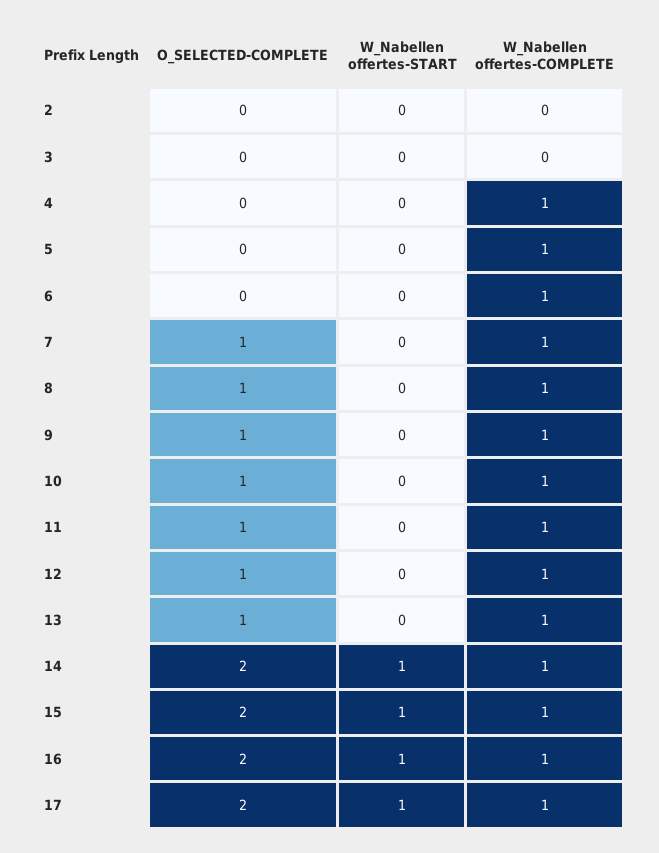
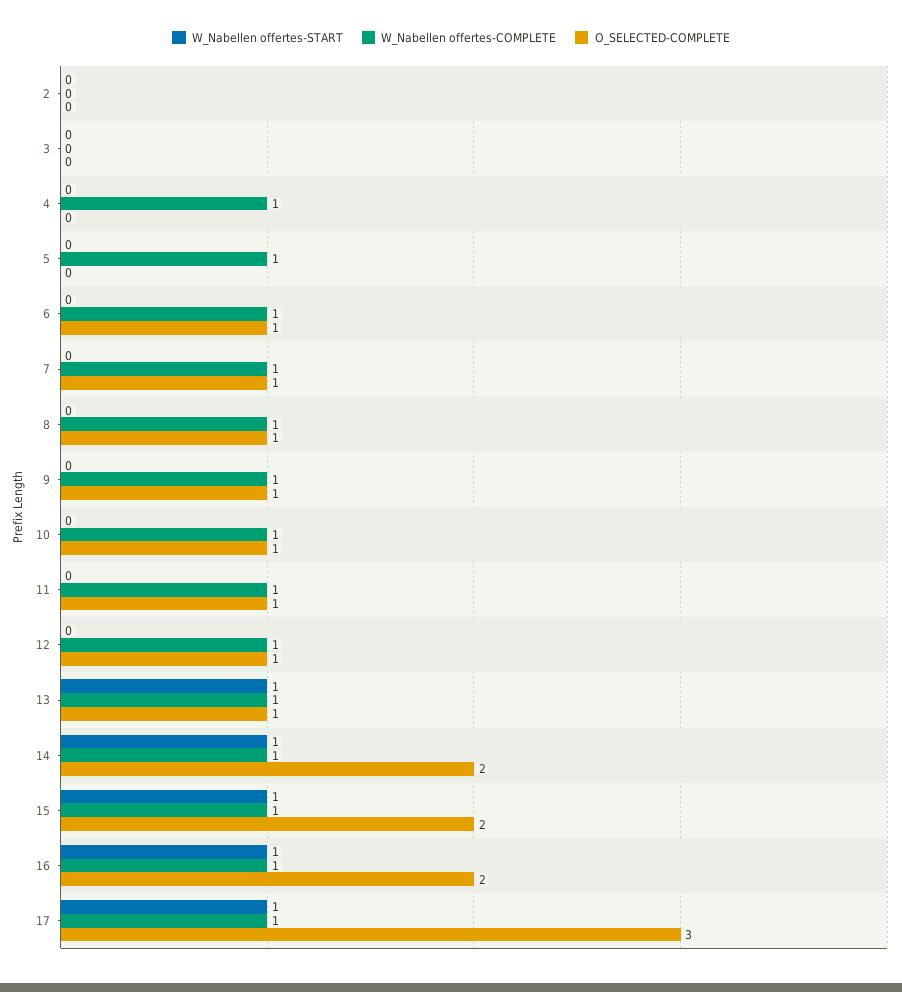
  {
    "O_SELECTED-COMPLETE": {
      "2": 0,
      "3": 0,
      "4": 0,
      "5": 0,
-     "6": 0,
+     "6": 1,
      "7": 1,
      "8": 1,
      "9": 1,
      "10": 1,
      "11": 1,
      "12": 1,
      "13": 1,
      "14": 2,
      "15": 2,
      "16": 2,
-     "17": 2
+     "17": 3
    },
    "W_Nabellen offertes-START": {
      "2": 0,
      "3": 0,
      "4": 0,
      "5": 0,
      "6": 0,
      "7": 0,
      "8": 0,
      "9": 0,
      "10": 0,
      "11": 0,
      "12": 0,
-     "13": 0,
+     "13": 1,
      "14": 1,
      "15": 1,
      "16": 1,
      "17": 1
    },
    "W_Nabellen offertes-COMPLETE": {
      "2": 0,
      "3": 0,
      "4": 1,
      "5": 1,
      "6": 1,
      "7": 1,
      "8": 1,
      "9": 1,
      "10": 1,
      "11": 1,
      "12": 1,
      "13": 1,
      "14": 1,
      "15": 1,
      "16": 1,
      "17": 1
    }
  }

